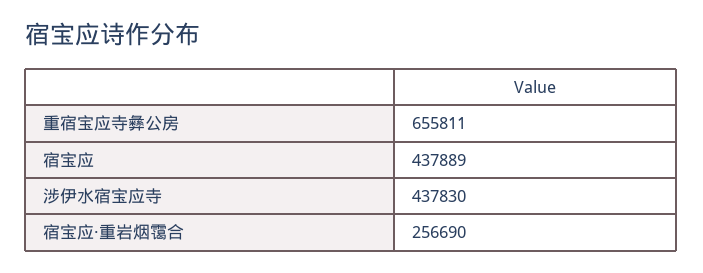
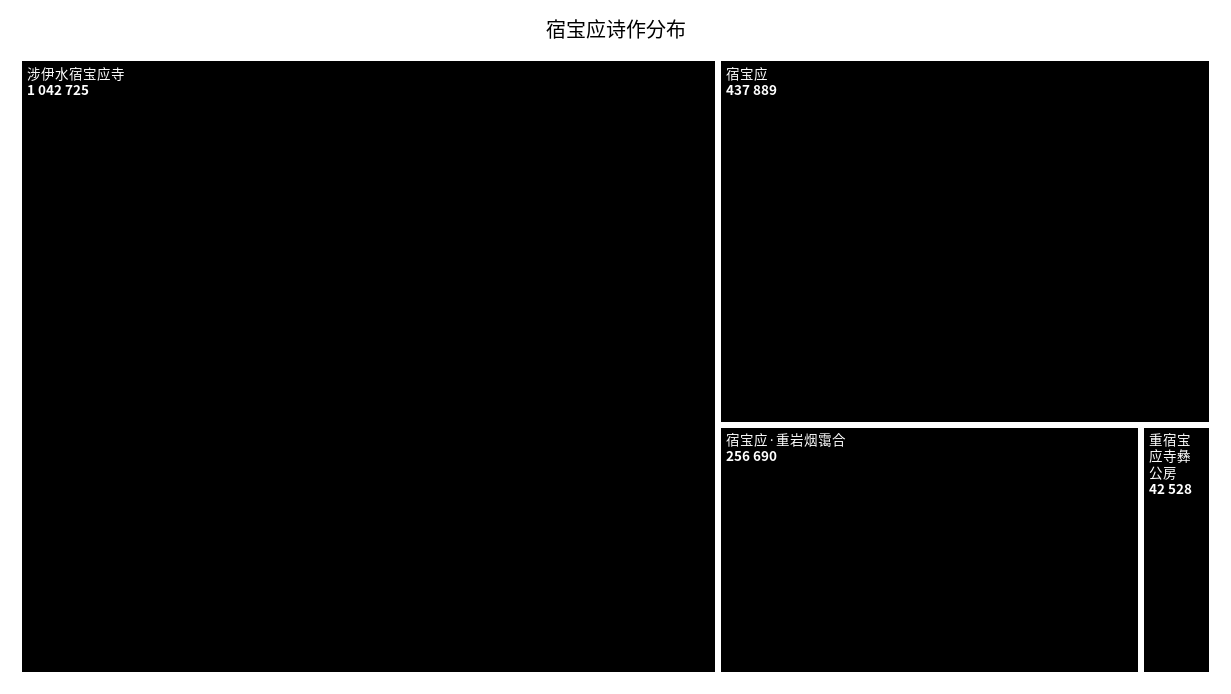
  {
-   "重宿宝应寺彝公房": 655811,
+   "重宿宝应寺彝公房": 42528,
    "宿宝应": 437889,
-   "涉伊水宿宝应寺": 437830,
+   "涉伊水宿宝应寺": 1042725,
    "宿宝应·重岩烟霭合": 256690
  }

